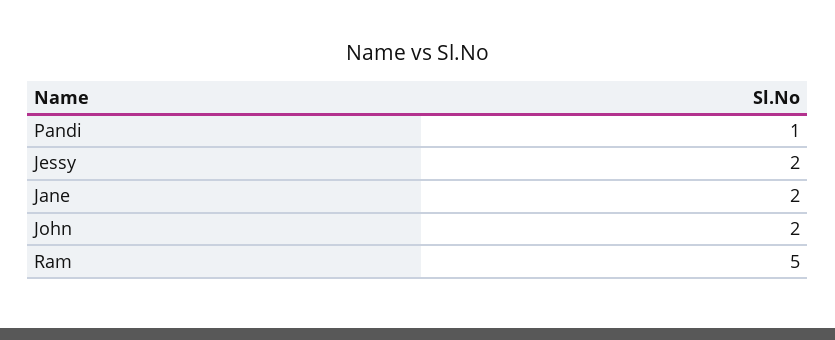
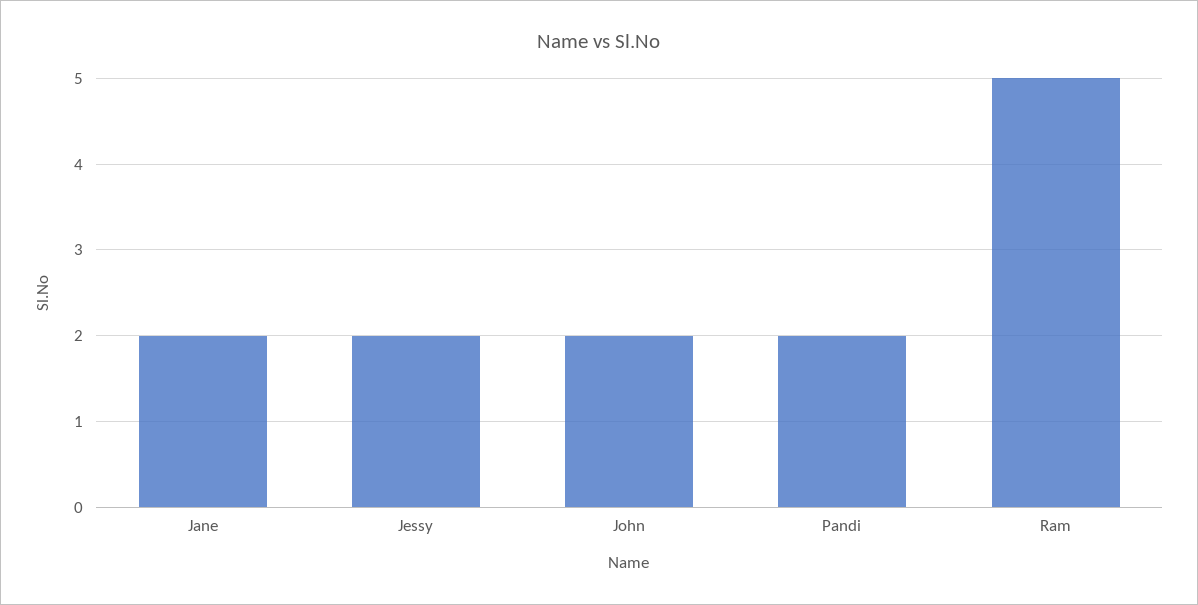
  {
-   "Pandi": 1,
+   "Pandi": 2,
    "Jessy": 2,
    "Jane": 2,
    "John": 2,
    "Ram": 5
  }

